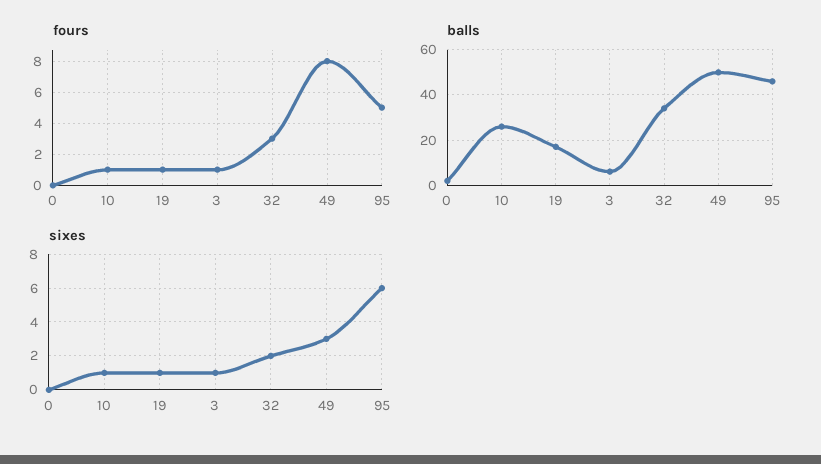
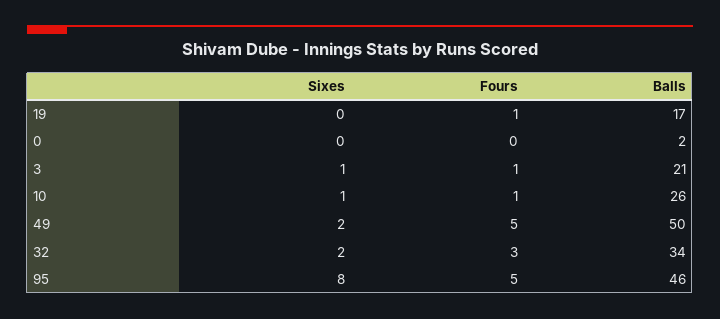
  {
    "fours": {
      "0": 0,
      "10": 1,
      "19": 1,
      "3": 1,
      "32": 3,
-     "49": 8,
+     "49": 5,
      "95": 5
    },
    "balls": {
      "0": 2,
      "10": 26,
      "19": 17,
-     "3": 5,
+     "3": 21,
      "32": 34,
      "49": 50,
      "95": 46
    },
    "sixes": {
      "0": 0,
      "10": 1,
-     "19": 1,
+     "19": 0,
      "3": 1,
      "32": 2,
-     "49": 3,
+     "49": 2,
-     "95": 6
+     "95": 8
    }
  }

